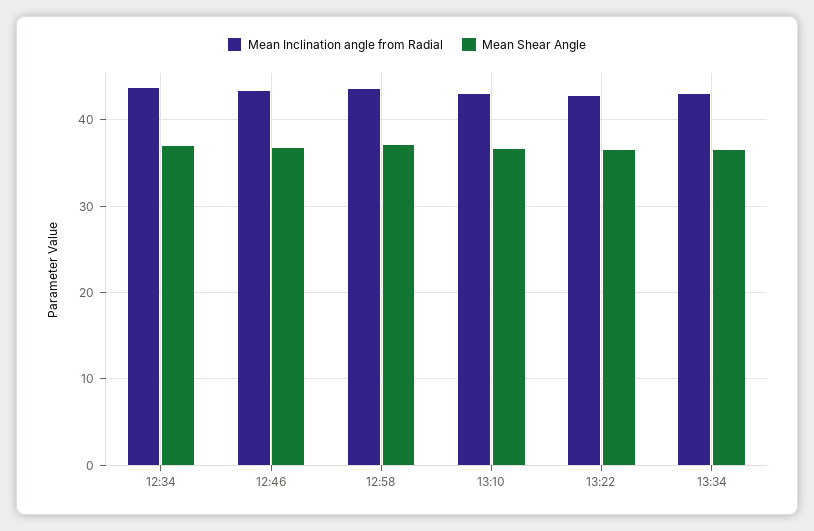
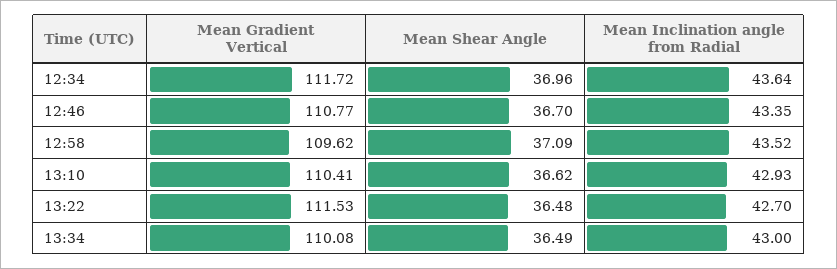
  {
    "Mean Inclination angle from Radial": {
      "12:34": 43.64,
      "12:46": 43.35,
      "12:58": 43.52,
      "13:10": 42.93,
      "13:22": 42.7,
      "13:34": 43
    },
    "Mean Shear Angle": {
      "12:34": 36.96,
      "12:46": 36.7,
      "12:58": 37.09,
      "13:10": 36.62,
      "13:22": 36.48,
      "13:34": 36.49
-   }
+   },
+   "Mean Gradient Vertical": {
+     "12:34": 111.72,
+     "12:46": 110.77,
+     "12:58": 109.62,
+     "13:10": 110.41,
+     "13:22": 111.53,
+     "13:34": 110.08
+   }
  }

